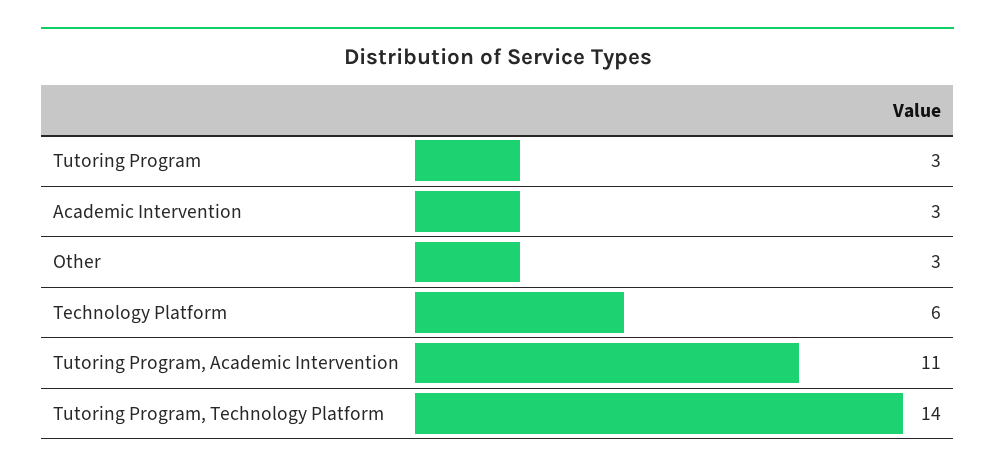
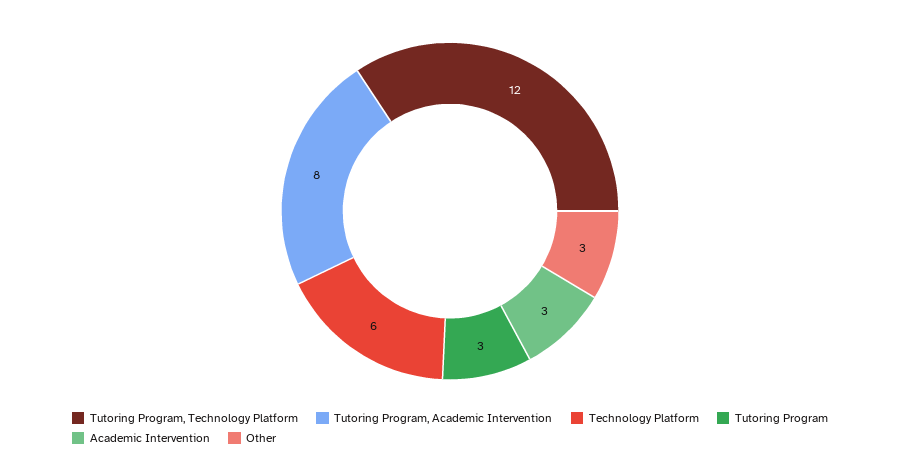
  {
    "Tutoring Program": 3,
    "Academic Intervention": 3,
    "Other": 3,
    "Technology Platform": 6,
-   "Tutoring Program, Academic Intervention": 11,
+   "Tutoring Program, Academic Intervention": 8,
-   "Tutoring Program, Technology Platform": 14
+   "Tutoring Program, Technology Platform": 12
  }

